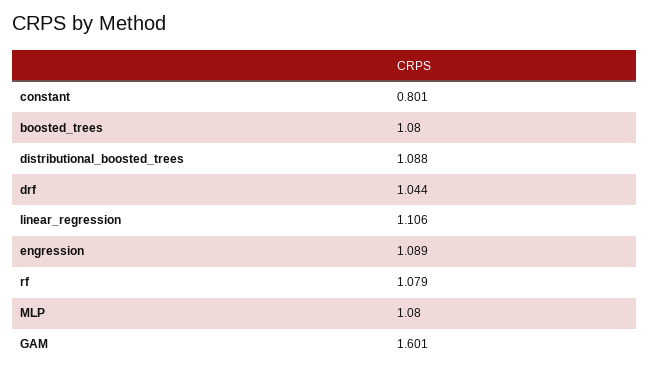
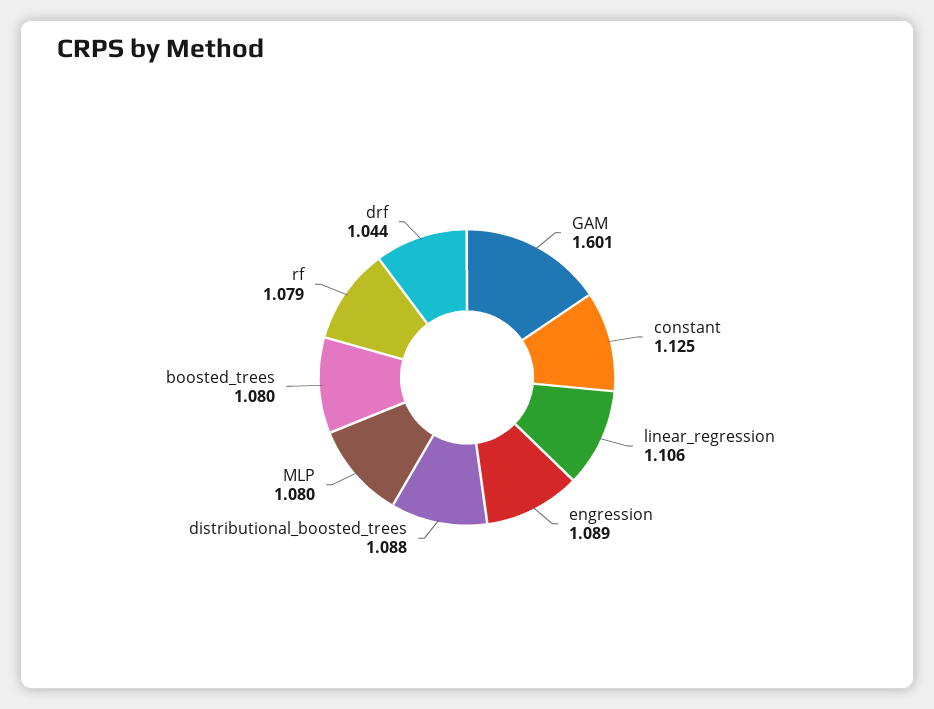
  {
-   "constant": 0.801,
+   "constant": 1.125,
    "boosted_trees": 1.08,
    "distributional_boosted_trees": 1.088,
    "drf": 1.044,
    "linear_regression": 1.106,
    "engression": 1.089,
    "rf": 1.079,
    "MLP": 1.08,
    "GAM": 1.601
  }

